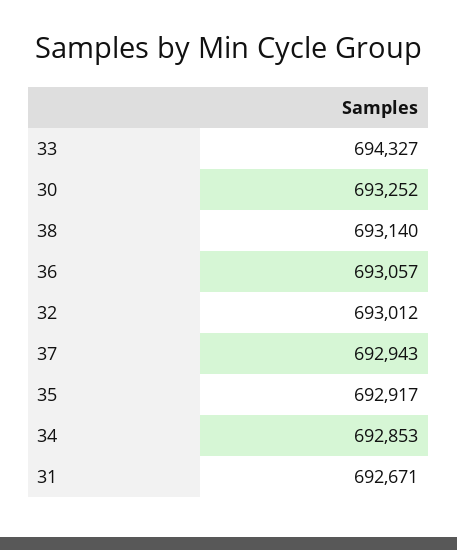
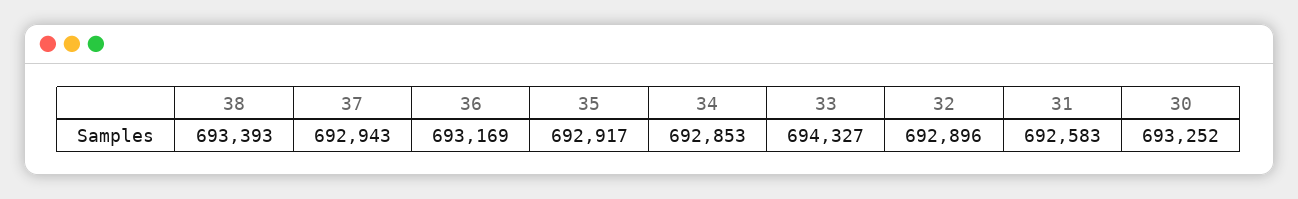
  {
    "33": 694327,
    "30": 693252,
-   "38": 693140,
+   "38": 693393,
-   "36": 693057,
+   "36": 693169,
-   "32": 693012,
+   "32": 692896,
    "37": 692943,
    "35": 692917,
    "34": 692853,
-   "31": 692671
+   "31": 692583
  }

